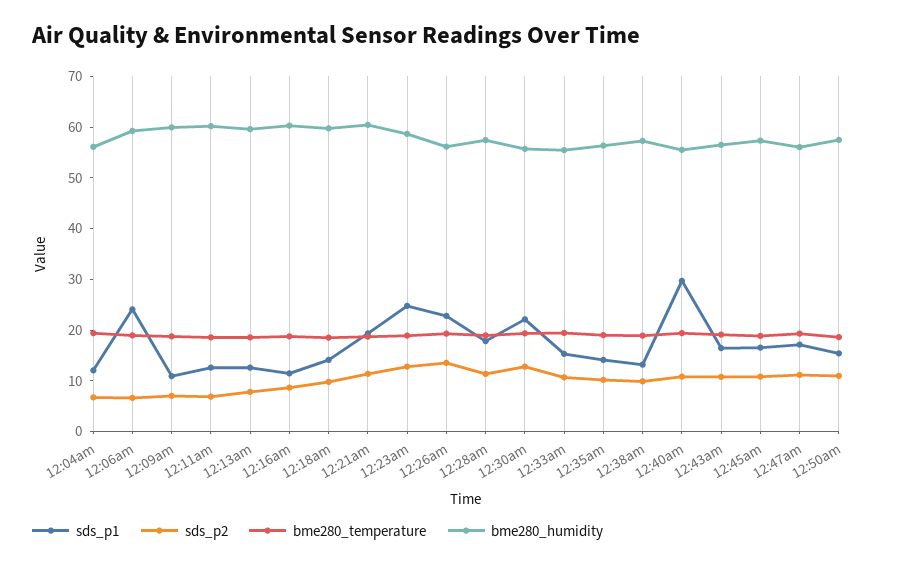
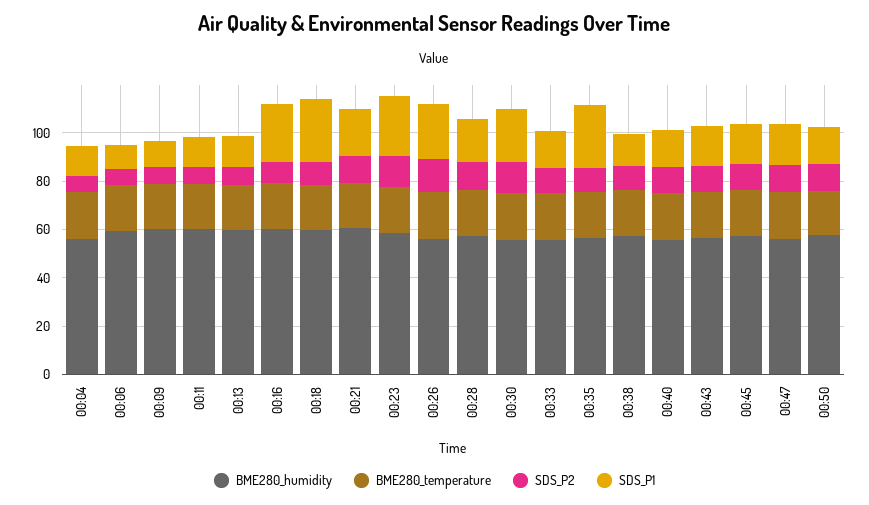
  {
    "sds_p1": {
      "12:04am": 12,
-     "12:06am": 24,
+     "12:06am": 10,
      "12:09am": 10,
      "12:11am": 12,
      "12:13am": 12,
-     "12:16am": 12,
+     "12:16am": 25,
-     "12:18am": 14,
+     "12:18am": 25,
      "12:21am": 20,
      "12:23am": 24,
      "12:26am": 22,
      "12:28am": 18,
      "12:30am": 22,
      "12:33am": 16,
-     "12:35am": 14,
+     "12:35am": 25,
      "12:38am": 14,
-     "12:40am": 30,
+     "12:40am": 15,
      "12:43am": 16,
      "12:45am": 16,
      "12:47am": 18,
      "12:50am": 16
    },
    "sds_p2": {
      "12:04am": 6,
      "12:06am": 6,
      "12:09am": 8,
      "12:11am": 6,
      "12:13am": 8,
      "12:16am": 8,
      "12:18am": 10,
      "12:21am": 12,
      "12:23am": 12,
      "12:26am": 14,
      "12:28am": 12,
      "12:30am": 12,
      "12:33am": 10,
      "12:35am": 10,
      "12:38am": 10,
      "12:40am": 10,
      "12:43am": 10,
      "12:45am": 10,
      "12:47am": 12,
      "12:50am": 10
    },
    "bme280_temperature": {
      "12:04am": 20,
      "12:06am": 18,
      "12:09am": 18,
      "12:11am": 18,
      "12:13am": 18,
      "12:16am": 18,
      "12:18am": 18,
      "12:21am": 18,
      "12:23am": 18,
      "12:26am": 20,
      "12:28am": 18,
      "12:30am": 20,
      "12:33am": 20,
      "12:35am": 20,
      "12:38am": 18,
      "12:40am": 20,
      "12:43am": 20,
      "12:45am": 18,
      "12:47am": 20,
      "12:50am": 18
    },
    "bme280_humidity": {
      "12:04am": 56,
      "12:06am": 60,
      "12:09am": 60,
      "12:11am": 60,
      "12:13am": 60,
      "12:16am": 60,
      "12:18am": 60,
      "12:21am": 60,
      "12:23am": 58,
      "12:26am": 56,
      "12:28am": 58,
      "12:30am": 56,
      "12:33am": 56,
      "12:35am": 56,
      "12:38am": 58,
      "12:40am": 56,
      "12:43am": 56,
      "12:45am": 58,
      "12:47am": 56,
      "12:50am": 58
    }
  }

